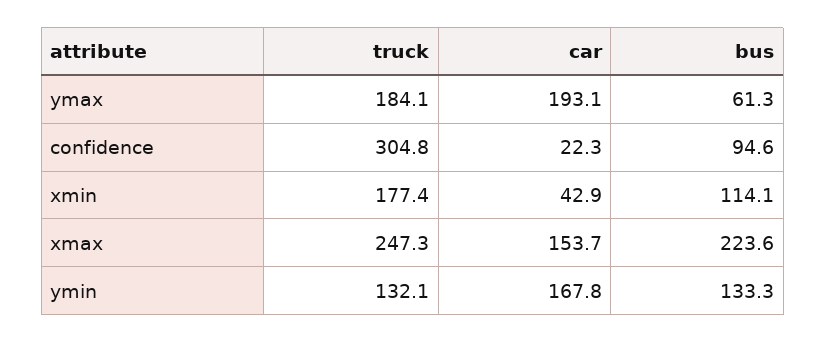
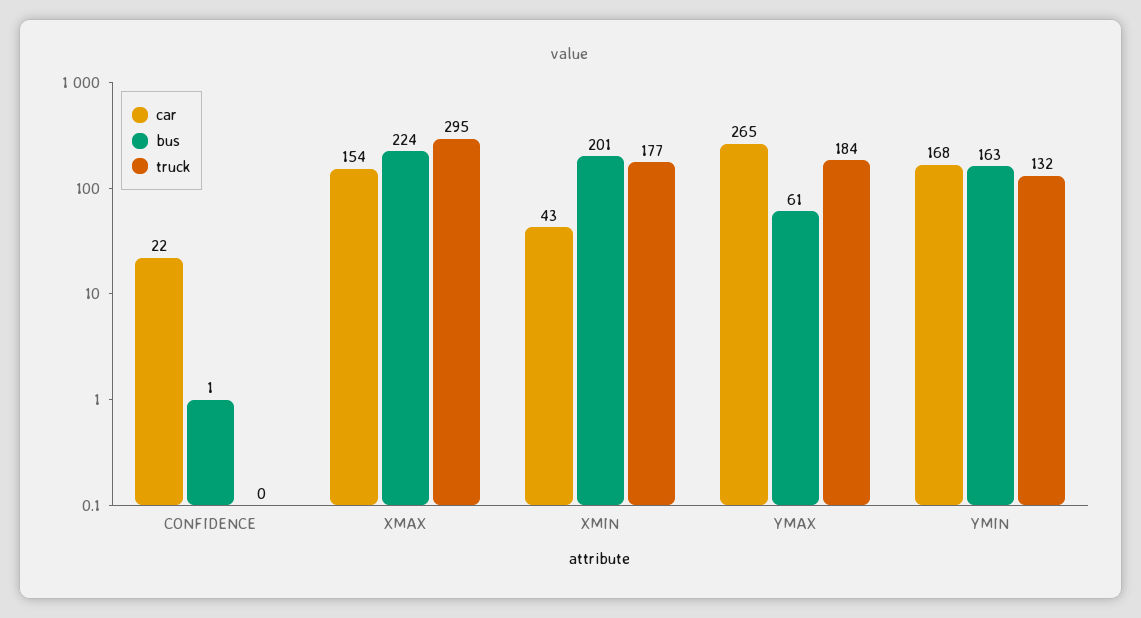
  {
    "truck": {
      "ymax": 184.1,
-     "confidence": 304.8,
+     "confidence": 0,
      "xmin": 177.4,
-     "xmax": 247.3,
+     "xmax": 295,
      "ymin": 132.1
    },
    "car": {
-     "ymax": 193.1,
+     "ymax": 265,
      "confidence": 22.3,
      "xmin": 42.9,
      "xmax": 153.7,
      "ymin": 167.8
    },
    "bus": {
      "ymax": 61.3,
-     "confidence": 94.6,
+     "confidence": 1,
-     "xmin": 114.1,
+     "xmin": 201,
      "xmax": 223.6,
-     "ymin": 133.3
+     "ymin": 163
    }
  }

